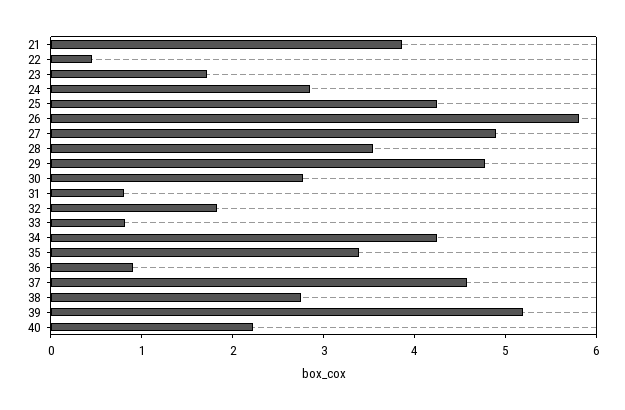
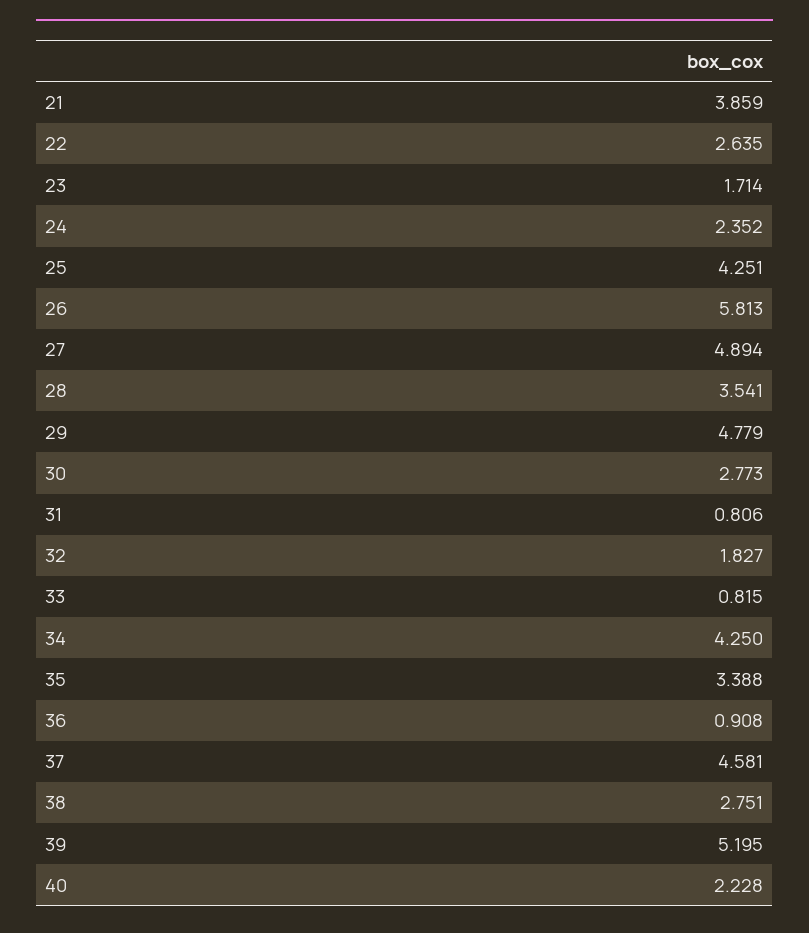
  {
    "21": 3.859,
-   "22": 0.4,
+   "22": 2.635,
    "23": 1.714,
-   "24": 2.8,
+   "24": 2.352,
    "25": 4.251,
    "26": 5.813,
    "27": 4.894,
    "28": 3.541,
    "29": 4.779,
    "30": 2.773,
    "31": 0.806,
    "32": 1.827,
    "33": 0.815,
    "34": 4.25,
    "35": 3.388,
    "36": 0.908,
    "37": 4.581,
    "38": 2.751,
    "39": 5.195,
    "40": 2.228
  }

